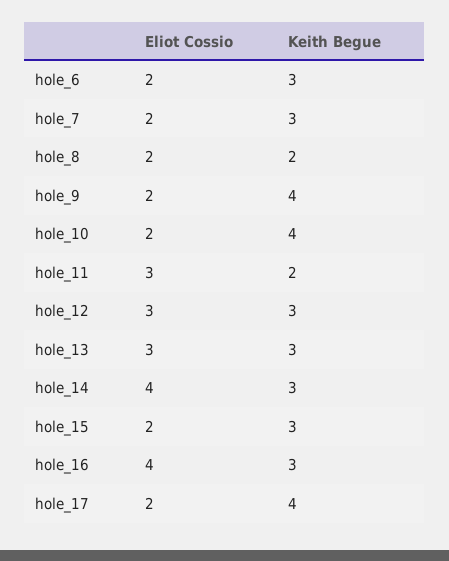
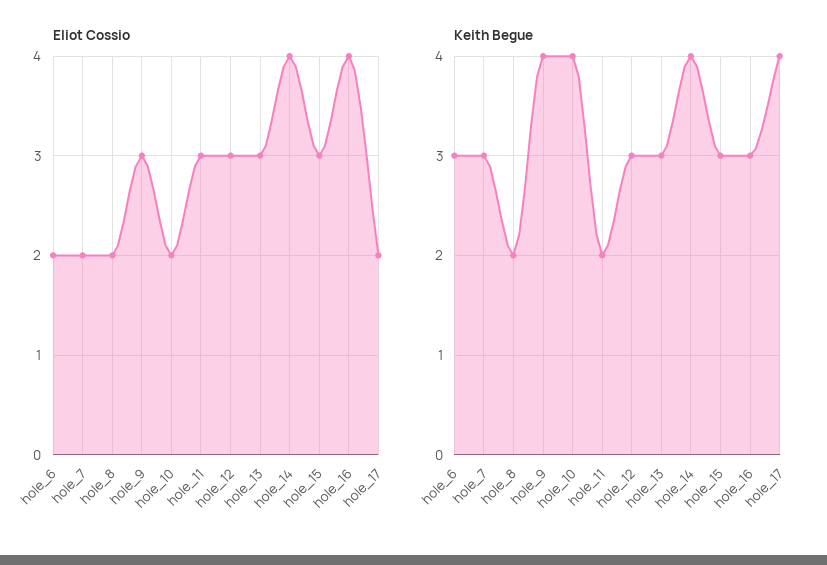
  {
    "Eliot Cossio": {
      "hole_6": 2,
      "hole_7": 2,
      "hole_8": 2,
-     "hole_9": 2,
+     "hole_9": 3,
      "hole_10": 2,
      "hole_11": 3,
      "hole_12": 3,
      "hole_13": 3,
      "hole_14": 4,
-     "hole_15": 2,
+     "hole_15": 3,
      "hole_16": 4,
      "hole_17": 2
    },
    "Keith Begue": {
      "hole_6": 3,
      "hole_7": 3,
      "hole_8": 2,
      "hole_9": 4,
      "hole_10": 4,
      "hole_11": 2,
      "hole_12": 3,
      "hole_13": 3,
-     "hole_14": 3,
+     "hole_14": 4,
      "hole_15": 3,
      "hole_16": 3,
      "hole_17": 4
    }
  }

